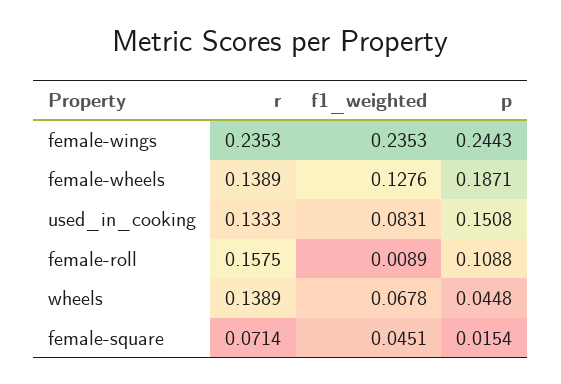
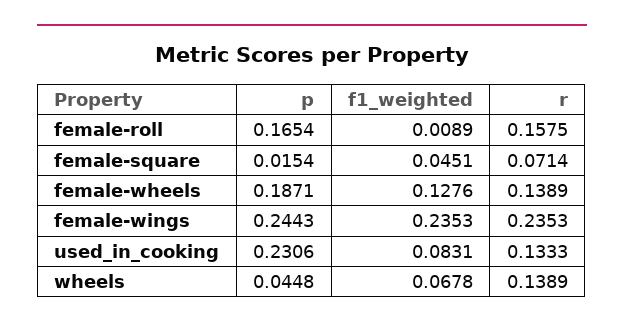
  {
    "r": {
      "female-wings": 0.2353,
      "female-wheels": 0.1389,
      "used_in_cooking": 0.1333,
      "female-roll": 0.1575,
      "wheels": 0.1389,
      "female-square": 0.0714
    },
    "f1_weighted": {
      "female-wings": 0.2353,
      "female-wheels": 0.1276,
      "used_in_cooking": 0.0831,
      "female-roll": 0.0089,
      "wheels": 0.0678,
      "female-square": 0.0451
    },
    "p": {
      "female-wings": 0.2443,
      "female-wheels": 0.1871,
-     "used_in_cooking": 0.1508,
+     "used_in_cooking": 0.2306,
-     "female-roll": 0.1088,
+     "female-roll": 0.1654,
      "wheels": 0.0448,
      "female-square": 0.0154
    }
  }

